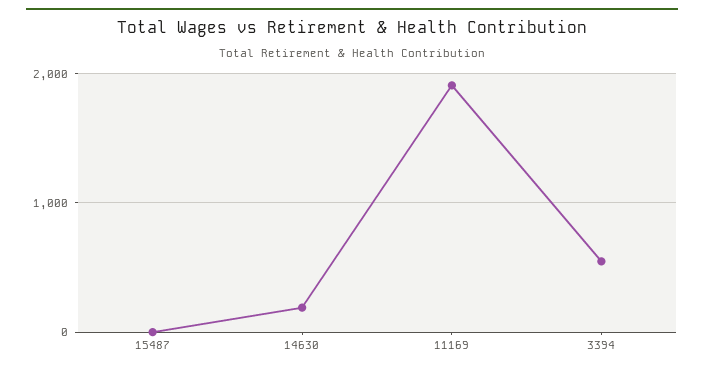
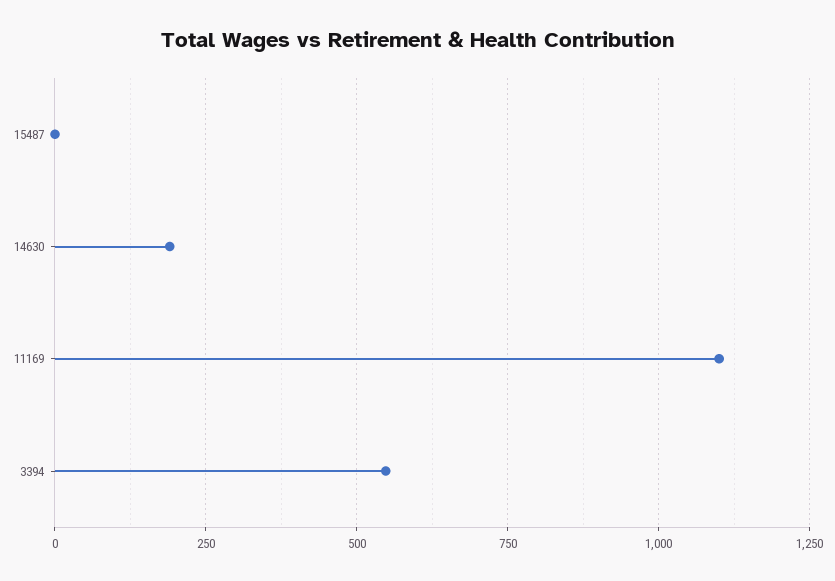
  {
    "15487": 0,
    "14630": 200,
-   "11169": 1900,
+   "11169": 1100,
    "3394": 550
  }

